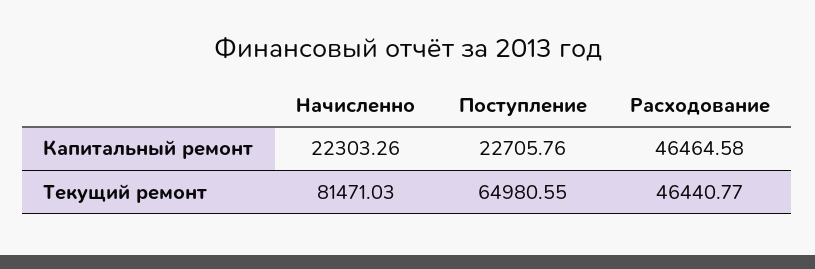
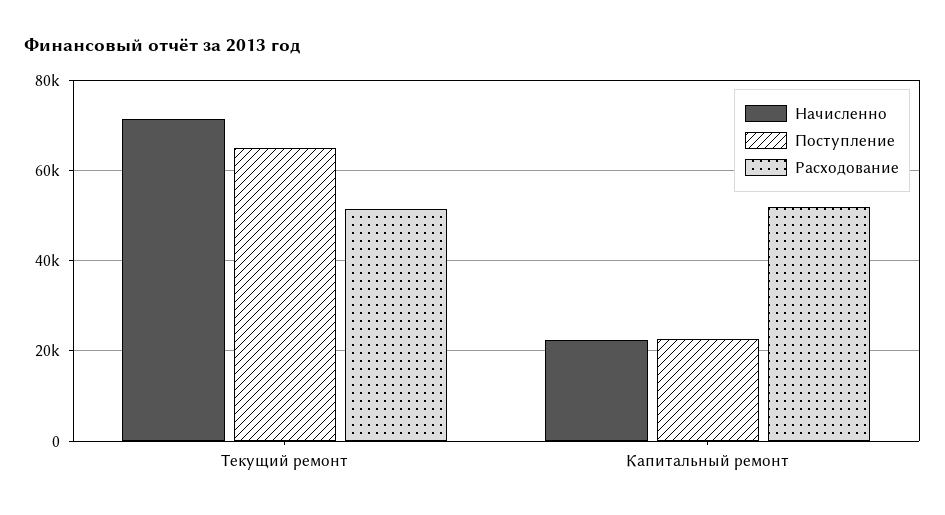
  {
    "Начисленно": {
      "Капитальный ремонт": 22303.26,
-     "Текущий ремонт": 81471.03
+     "Текущий ремонт": 72000
    },
    "Поступление": {
      "Капитальный ремонт": 22705.76,
      "Текущий ремонт": 64980.55
    },
    "Расходование": {
-     "Капитальный ремонт": 46464.58,
+     "Капитальный ремонт": 52000,
-     "Текущий ремонт": 46440.77
+     "Текущий ремонт": 52000
    }
  }

